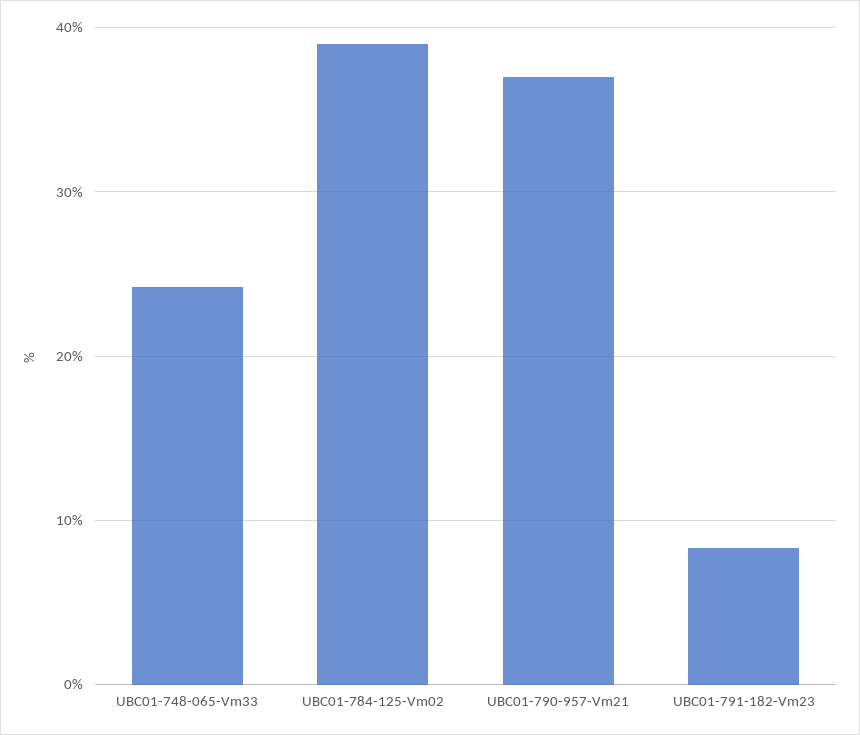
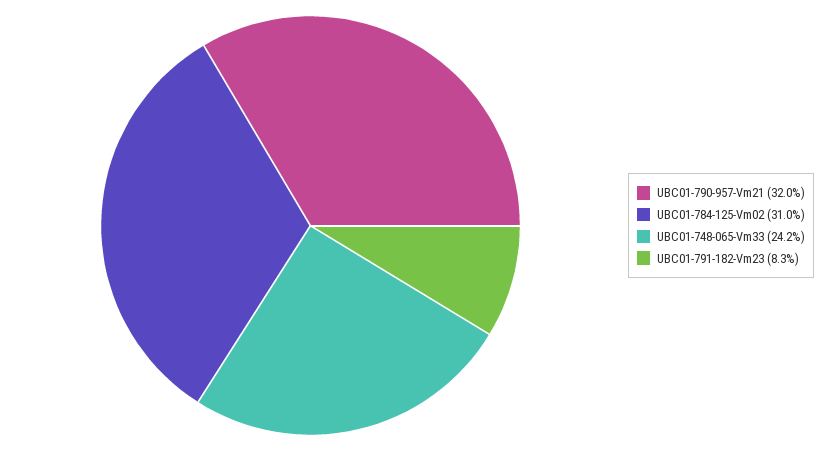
  {
    "UBC01-748-065-Vm33": 24.2,
-   "UBC01-784-125-Vm02": 39,
+   "UBC01-784-125-Vm02": 31,
-   "UBC01-790-957-Vm21": 37,
+   "UBC01-790-957-Vm21": 32,
    "UBC01-791-182-Vm23": 8.3
  }

